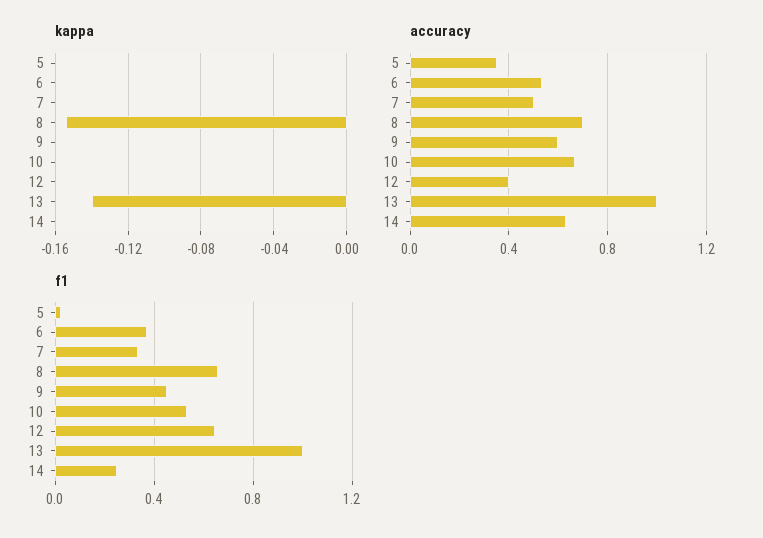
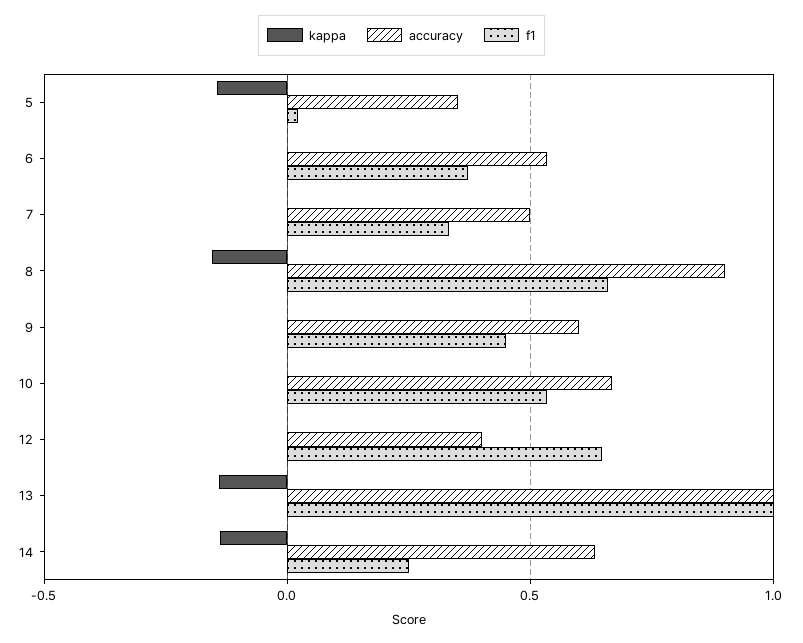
  {
    "kappa": {
-     "5": 0,
+     "5": -0.15,
      "6": 0,
      "7": 0,
      "8": -0.155,
      "9": 0,
      "10": 0,
      "12": 0,
      "13": -0.14,
-     "14": 0
+     "14": -0.15
    },
    "accuracy": {
      "5": 0.35,
      "6": 0.55,
      "7": 0.5,
-     "8": 0.7,
+     "8": 0.9,
      "9": 0.6,
      "10": 0.65,
      "12": 0.4,
      "13": 1,
      "14": 0.65
    },
    "f1": {
      "5": 0,
      "6": 0.35,
      "7": 0.35,
      "8": 0.65,
      "9": 0.45,
      "10": 0.55,
      "12": 0.65,
      "13": 1,
      "14": 0.25
    }
  }

